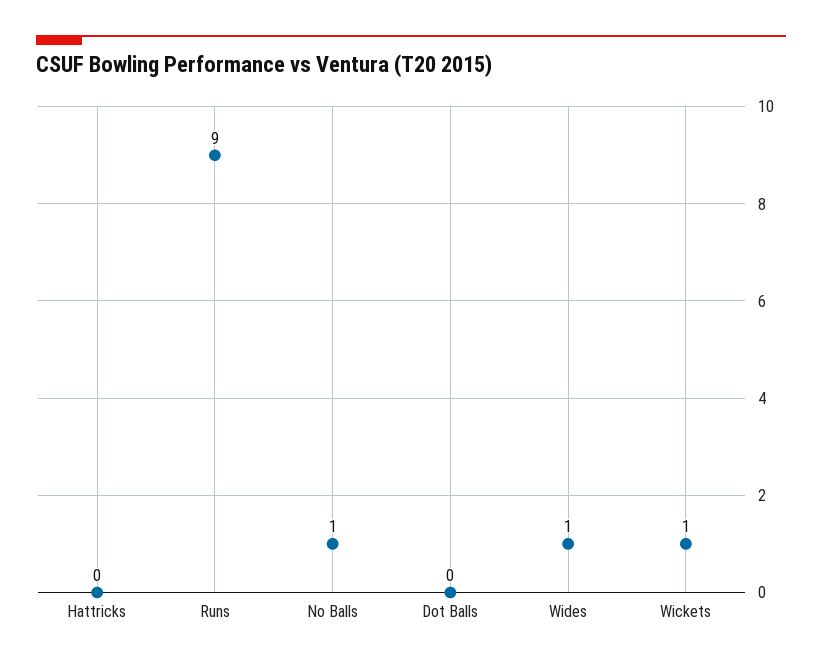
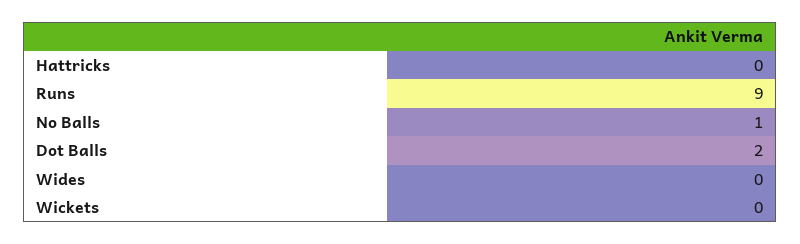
  {
    "Hattricks": 0,
    "Runs": 9,
    "No Balls": 1,
-   "Dot Balls": 0,
+   "Dot Balls": 2,
-   "Wides": 1,
+   "Wides": 0,
-   "Wickets": 1
+   "Wickets": 0
  }

